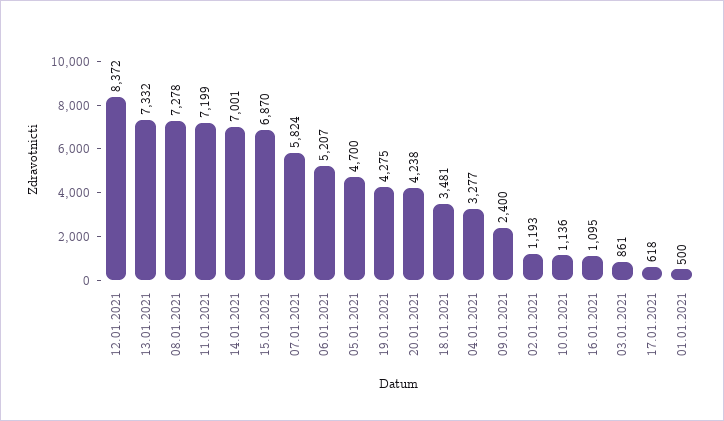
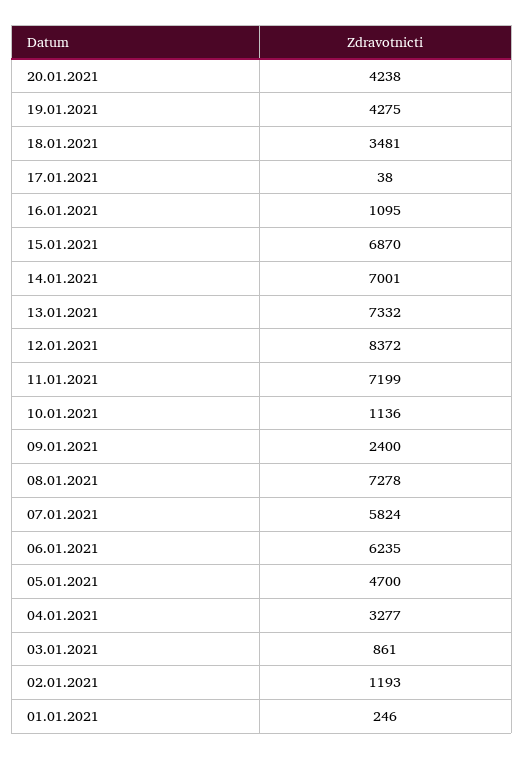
  {
    "12.01.2021": 8372,
    "13.01.2021": 7332,
    "08.01.2021": 7278,
    "11.01.2021": 7199,
    "14.01.2021": 7001,
    "15.01.2021": 6870,
    "07.01.2021": 5824,
-   "06.01.2021": 5207,
+   "06.01.2021": 6235,
    "05.01.2021": 4700,
    "19.01.2021": 4275,
    "20.01.2021": 4238,
    "18.01.2021": 3481,
    "04.01.2021": 3277,
    "09.01.2021": 2400,
    "02.01.2021": 1193,
    "10.01.2021": 1136,
    "16.01.2021": 1095,
    "03.01.2021": 861,
-   "17.01.2021": 618,
+   "17.01.2021": 38,
-   "01.01.2021": 500
+   "01.01.2021": 246
  }

